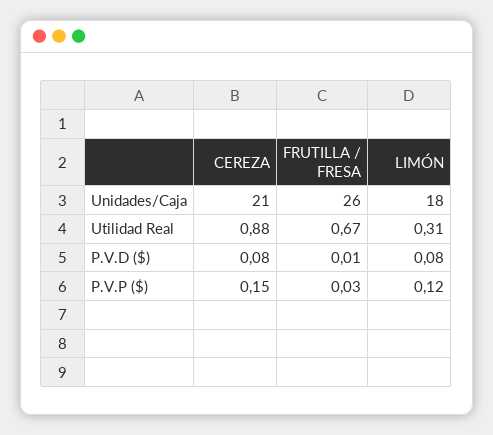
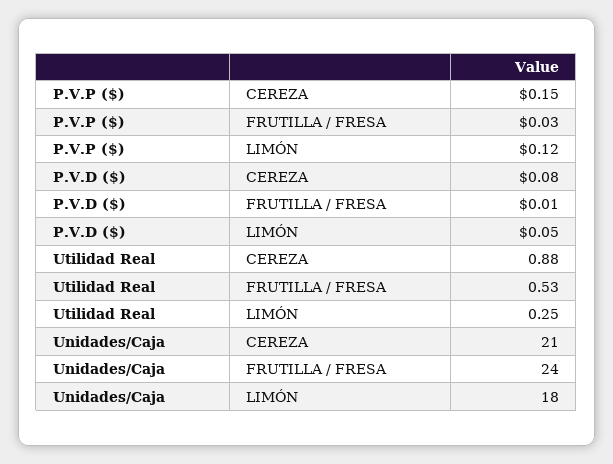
  {
    "CEREZA": {
      "Unidades/Caja": 21,
      "Utilidad Real": 0.88,
      "P.V.D ($)": 0.08,
      "P.V.P ($)": 0.15
    },
    "FRUTILLA / FRESA": {
-     "Unidades/Caja": 26,
+     "Unidades/Caja": 24,
-     "Utilidad Real": 0.67,
+     "Utilidad Real": 0.53,
      "P.V.D ($)": 0.01,
      "P.V.P ($)": 0.03
    },
    "LIMÓN": {
      "Unidades/Caja": 18,
-     "Utilidad Real": 0.31,
+     "Utilidad Real": 0.25,
-     "P.V.D ($)": 0.08,
+     "P.V.D ($)": 0.05,
      "P.V.P ($)": 0.12
    }
  }

